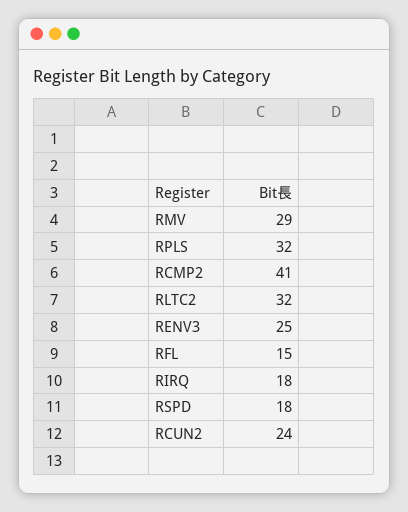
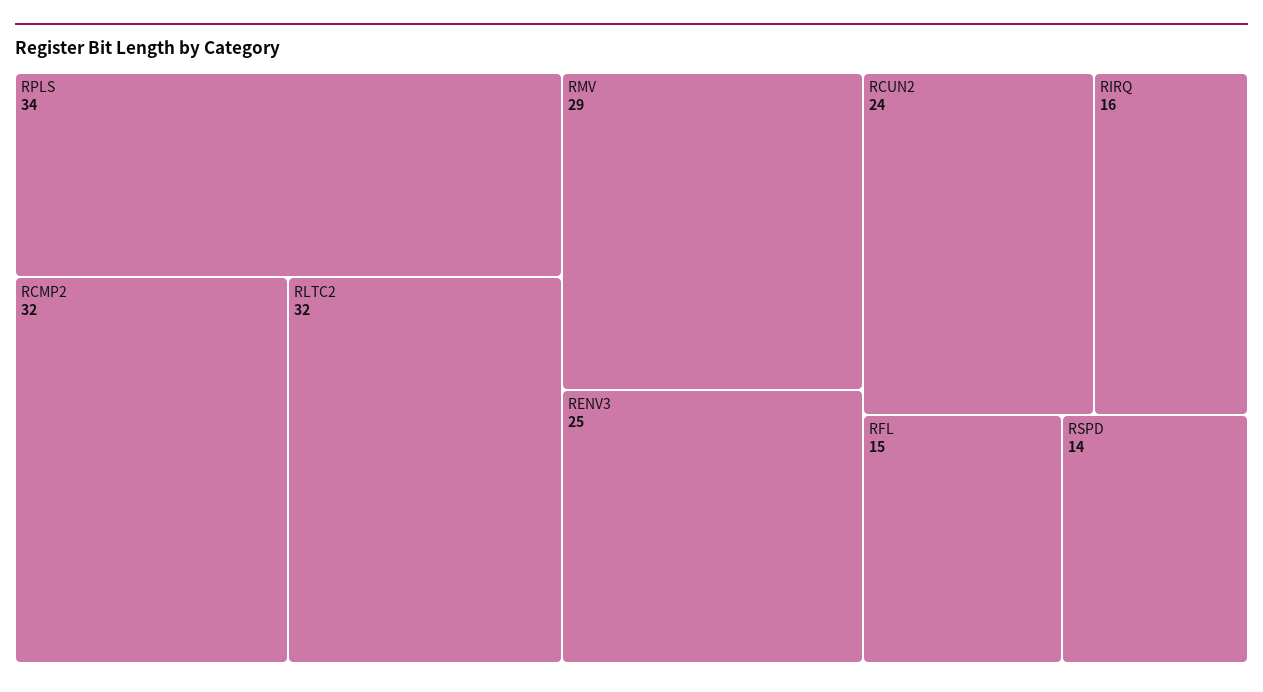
  {
    "RMV": 29,
-   "RPLS": 32,
+   "RPLS": 34,
-   "RCMP2": 41,
+   "RCMP2": 32,
    "RLTC2": 32,
    "RENV3": 25,
    "RFL": 15,
-   "RIRQ": 18,
+   "RIRQ": 16,
-   "RSPD": 18,
+   "RSPD": 14,
    "RCUN2": 24
  }

